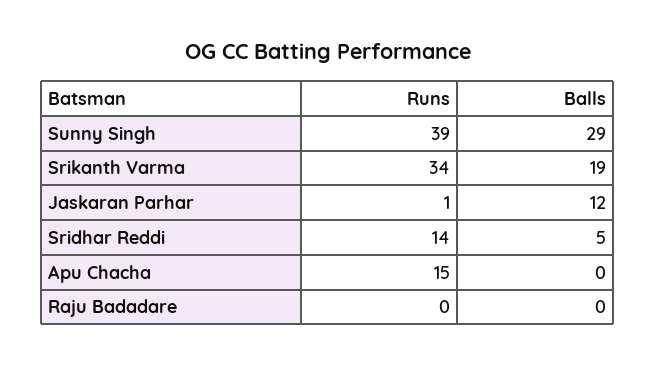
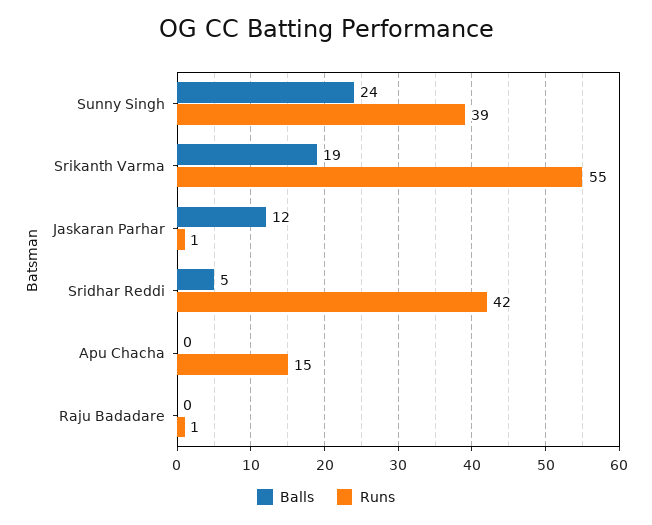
  {
    "Runs": {
      "Sunny Singh": 39,
-     "Srikanth Varma": 34,
+     "Srikanth Varma": 55,
      "Jaskaran Parhar": 1,
-     "Sridhar Reddi": 14,
+     "Sridhar Reddi": 42,
      "Apu Chacha": 15,
-     "Raju Badadare": 0
+     "Raju Badadare": 1
    },
    "Balls": {
-     "Sunny Singh": 29,
+     "Sunny Singh": 24,
      "Srikanth Varma": 19,
      "Jaskaran Parhar": 12,
      "Sridhar Reddi": 5,
      "Apu Chacha": 0,
      "Raju Badadare": 0
    }
  }

